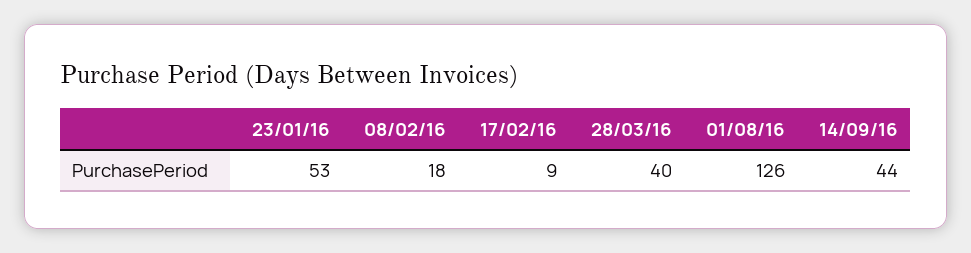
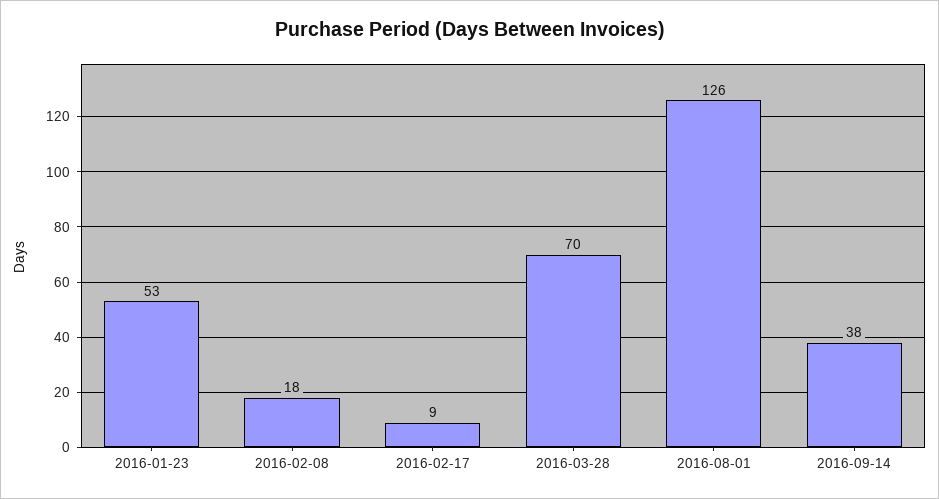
  {
    "23/01/16": 53,
    "08/02/16": 18,
    "17/02/16": 9,
-   "28/03/16": 40,
+   "28/03/16": 70,
    "01/08/16": 126,
-   "14/09/16": 44
+   "14/09/16": 38
  }

